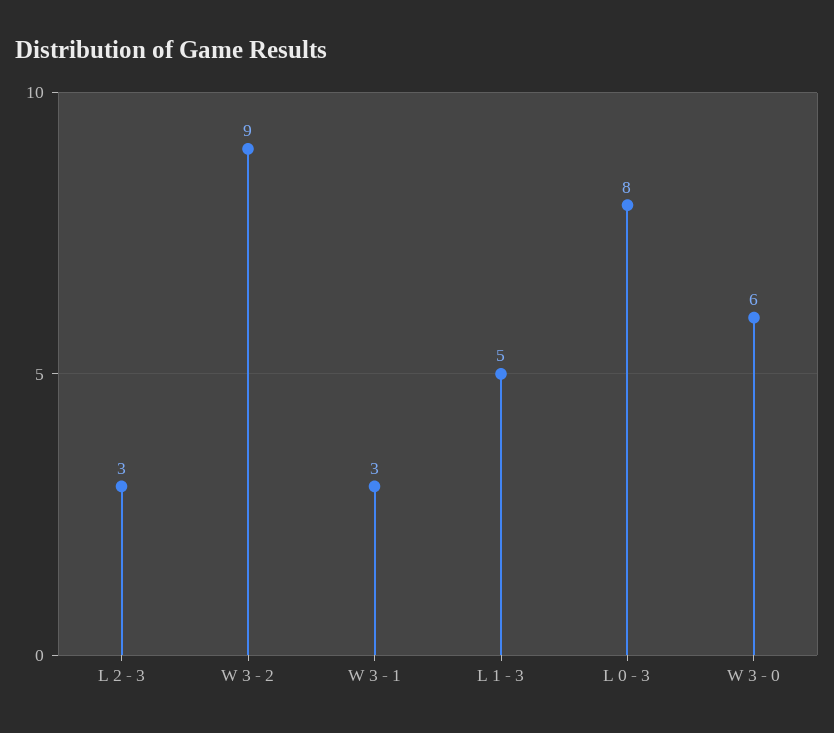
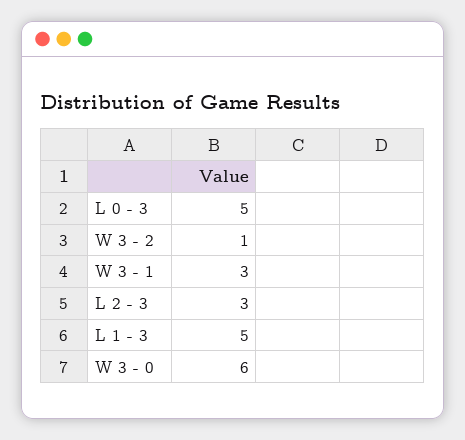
  {
    "L 2 - 3": 3,
-   "W 3 - 2": 9,
+   "W 3 - 2": 1,
    "W 3 - 1": 3,
    "L 1 - 3": 5,
-   "L 0 - 3": 8,
+   "L 0 - 3": 5,
    "W 3 - 0": 6
  }

